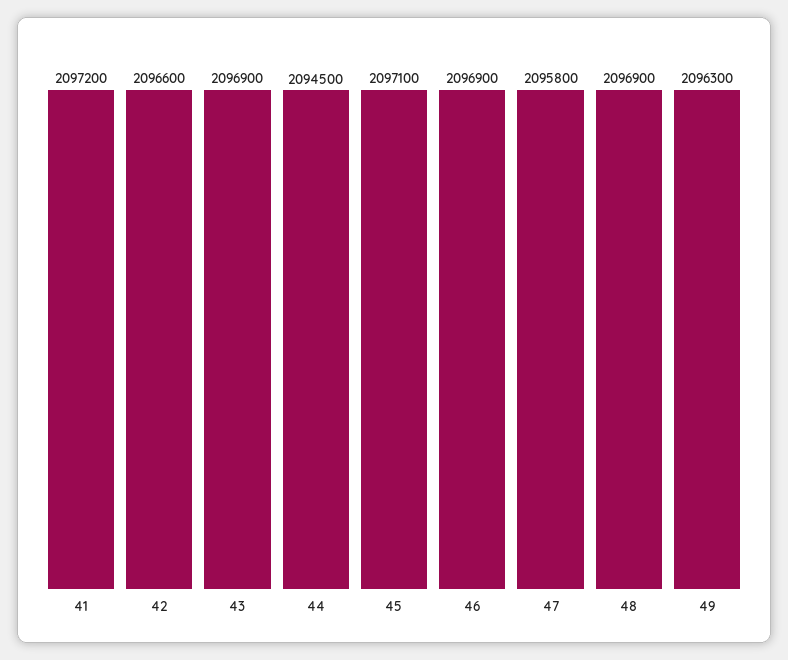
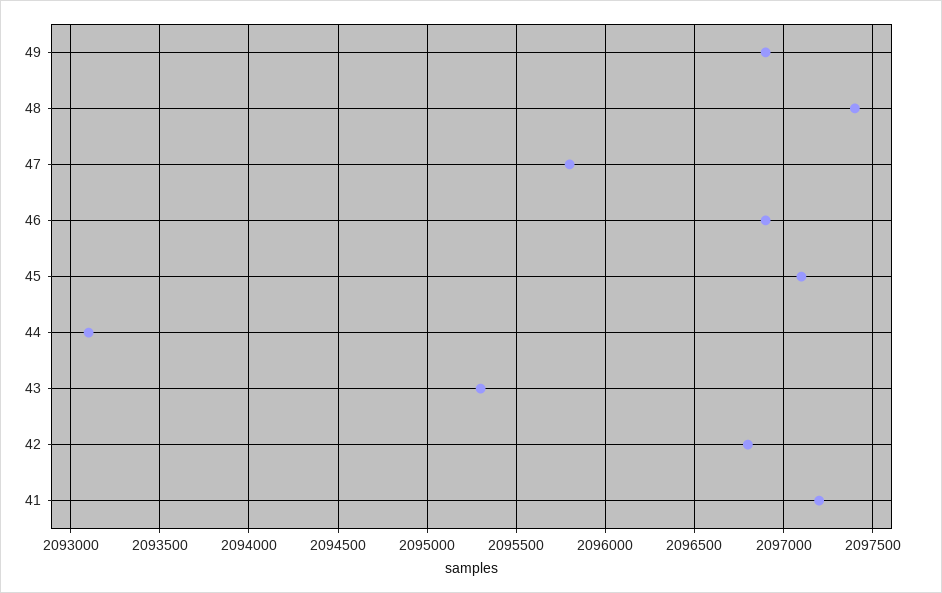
  {
    "41": 2097200,
-   "42": 2096600,
+   "42": 2096800,
-   "43": 2096900,
+   "43": 2095300,
-   "44": 2094500,
+   "44": 2093100,
    "45": 2097100,
    "46": 2096900,
    "47": 2095800,
-   "48": 2096900,
+   "48": 2097400,
-   "49": 2096300
+   "49": 2096900
  }

